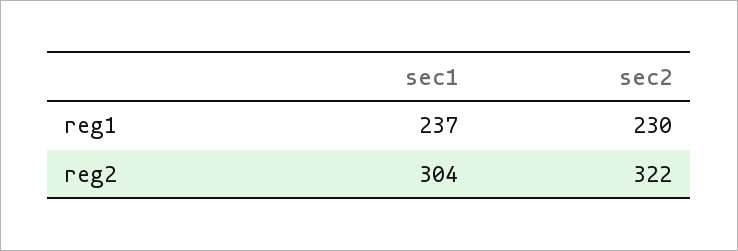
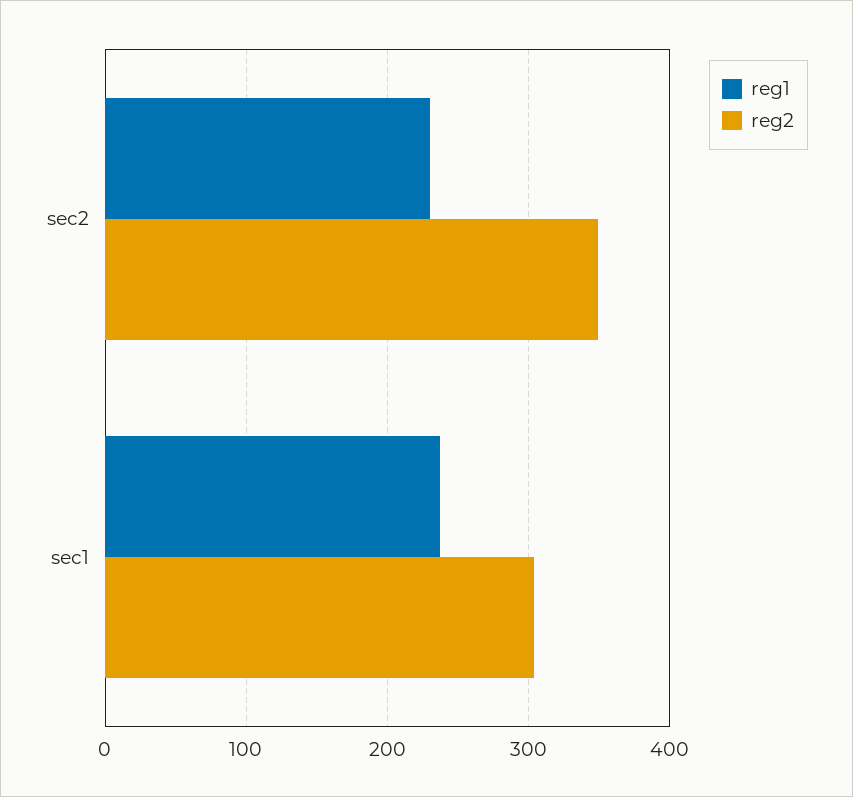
  {
    "reg1": {
      "sec1": 237,
      "sec2": 230
    },
    "reg2": {
      "sec1": 304,
-     "sec2": 322
+     "sec2": 350
    }
  }

